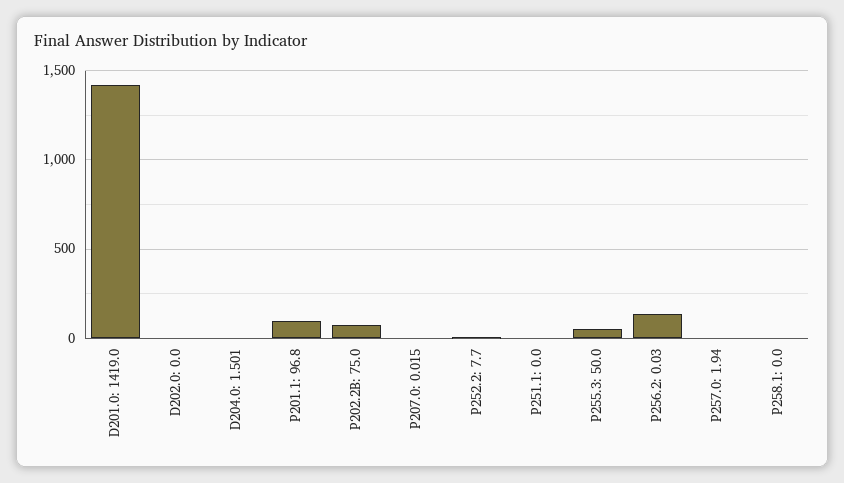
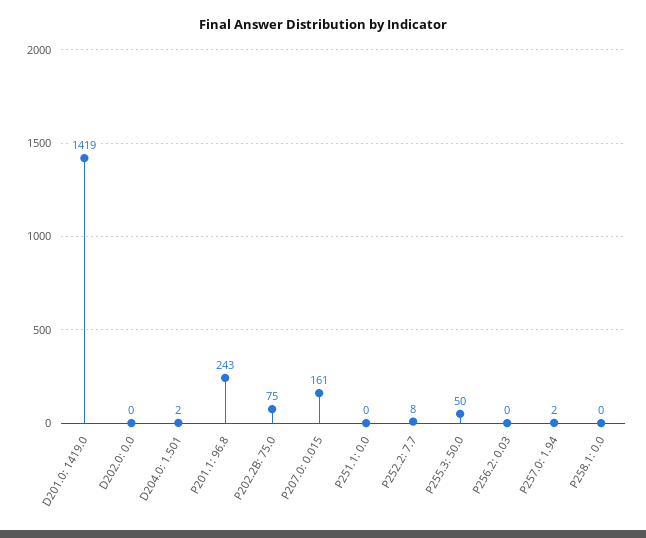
  {
    "D201.0: 1419.0": 1419,
    "D202.0: 0.0": 0,
    "D204.0: 1.501": 2,
-   "P201.1: 96.8": 100,
+   "P201.1: 96.8": 243,
    "P202.2B: 75.0": 75,
-   "P207.0: 0.015": 0,
+   "P207.0: 0.015": 161,
    "P252.2: 7.7": 8,
    "P251.1: 0.0": 0,
    "P255.3: 50.0": 50,
-   "P256.2: 0.03": 150,
+   "P256.2: 0.03": 0,
    "P257.0: 1.94": 2,
    "P258.1: 0.0": 0
  }

